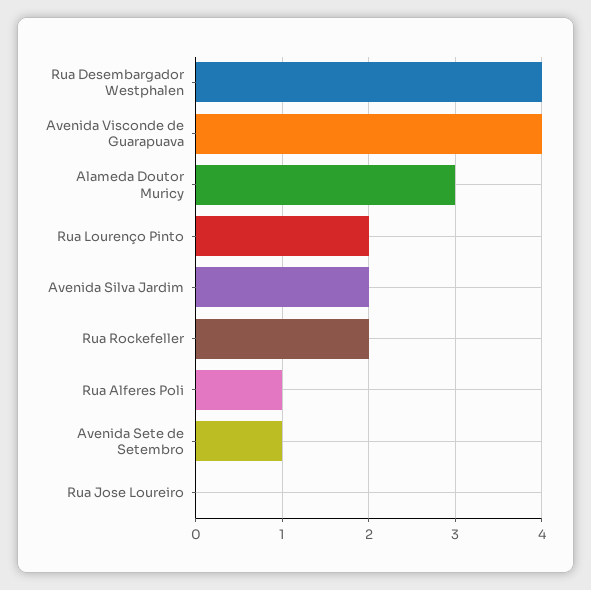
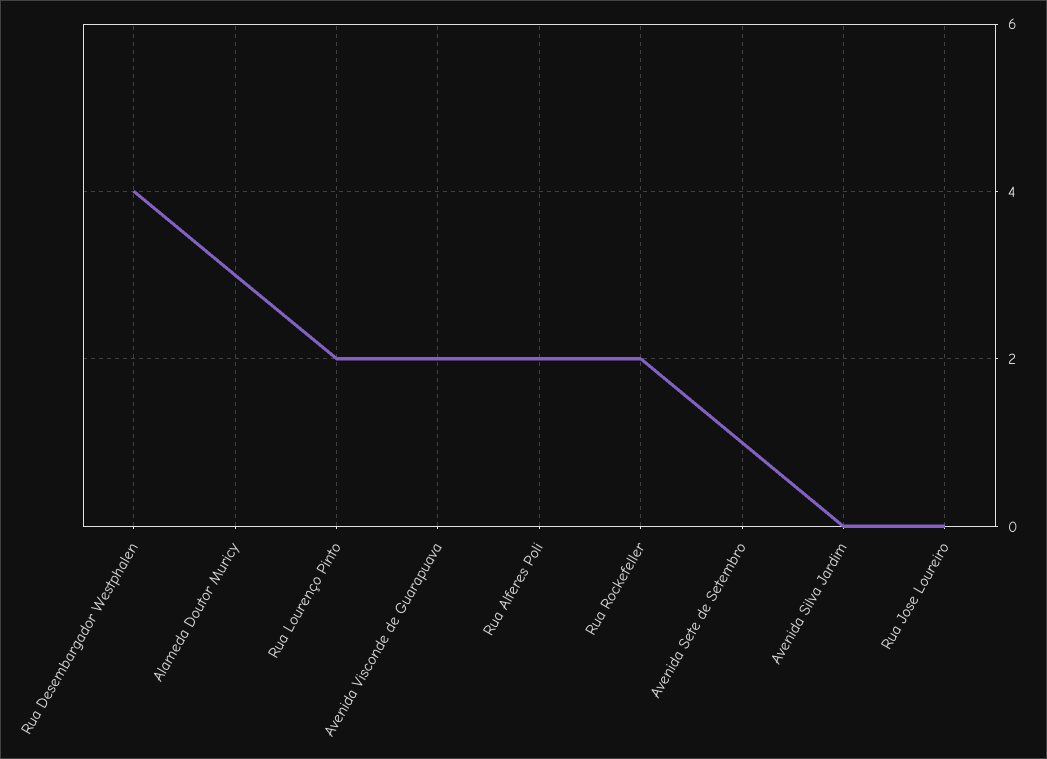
  {
    "Rua Desembargador Westphalen": 4,
-   "Avenida Visconde de Guarapuava": 4,
+   "Avenida Visconde de Guarapuava": 2,
    "Alameda Doutor Muricy": 3,
    "Rua Lourenço Pinto": 2,
-   "Avenida Silva Jardim": 2,
+   "Avenida Silva Jardim": 0,
    "Rua Rockefeller": 2,
-   "Rua Alferes Poli": 1,
+   "Rua Alferes Poli": 2,
    "Avenida Sete de Setembro": 1,
    "Rua Jose Loureiro": 0
  }

